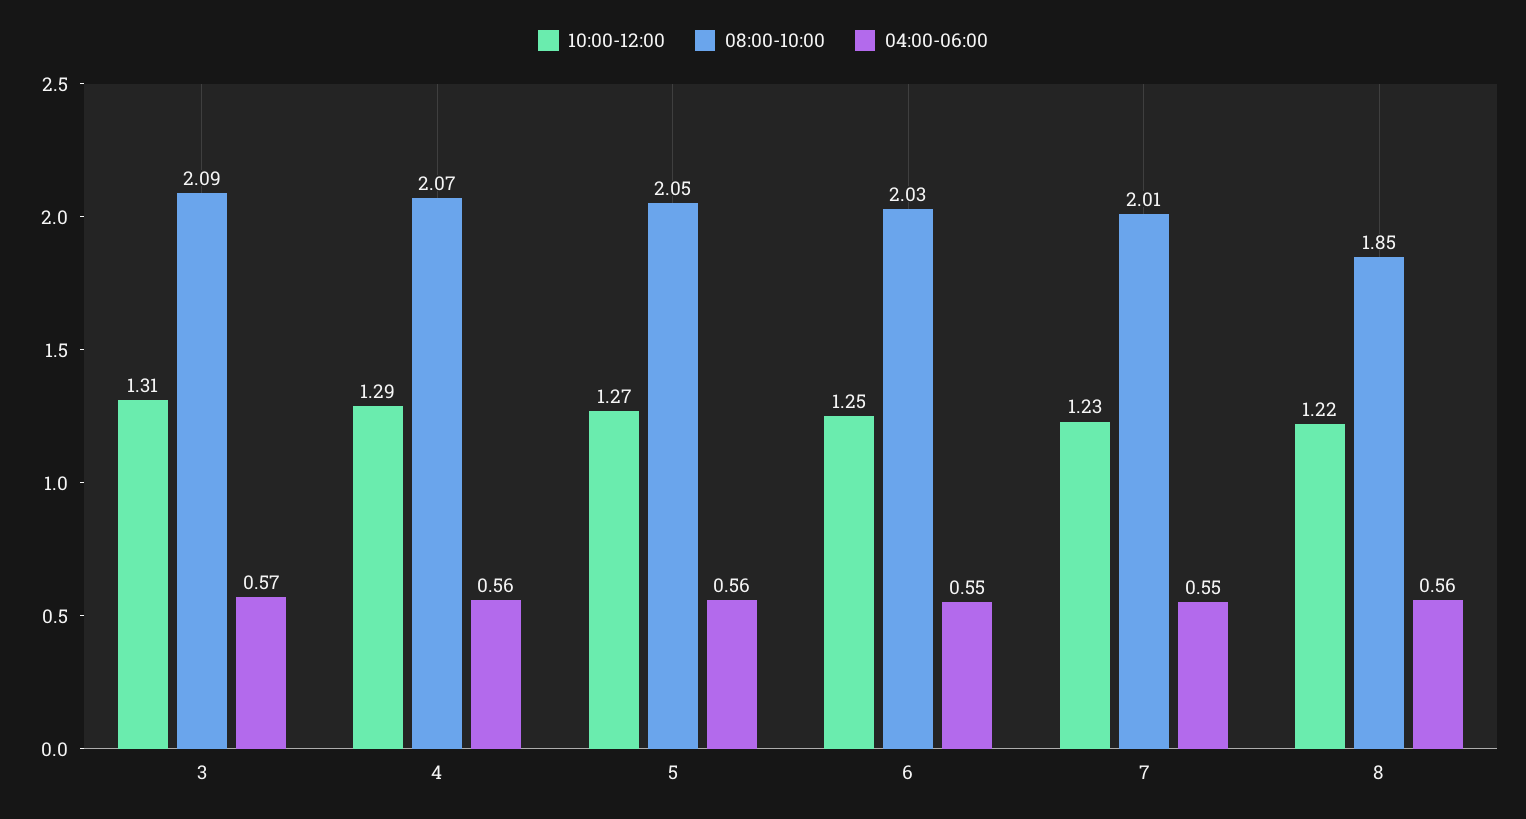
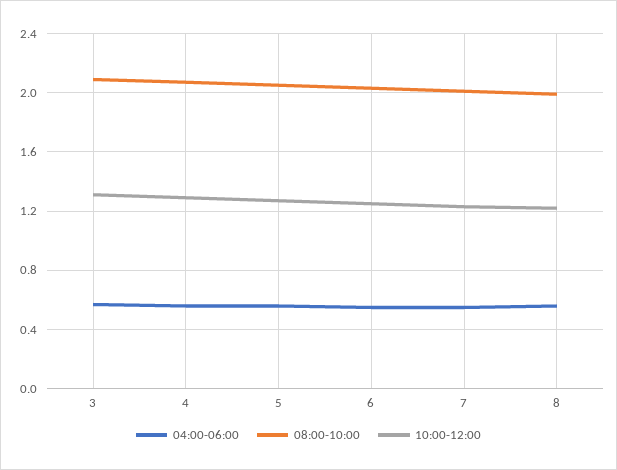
  {
    "10:00-12:00": {
      "3": 1.31,
      "4": 1.29,
      "5": 1.27,
      "6": 1.25,
      "7": 1.23,
      "8": 1.22
    },
    "08:00-10:00": {
      "3": 2.09,
      "4": 2.07,
      "5": 2.05,
      "6": 2.03,
      "7": 2.01,
-     "8": 1.85
+     "8": 2
    },
    "04:00-06:00": {
      "3": 0.57,
      "4": 0.56,
      "5": 0.56,
      "6": 0.55,
      "7": 0.55,
      "8": 0.56
    }
  }

